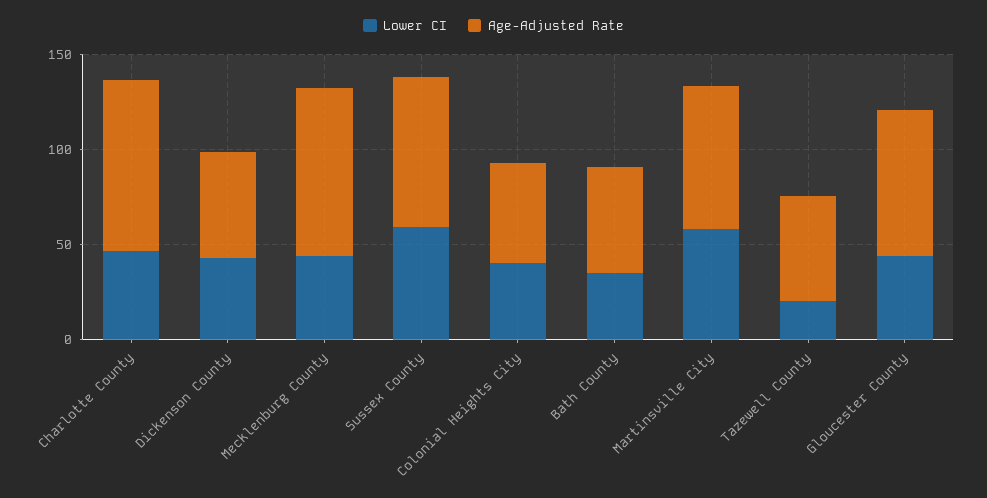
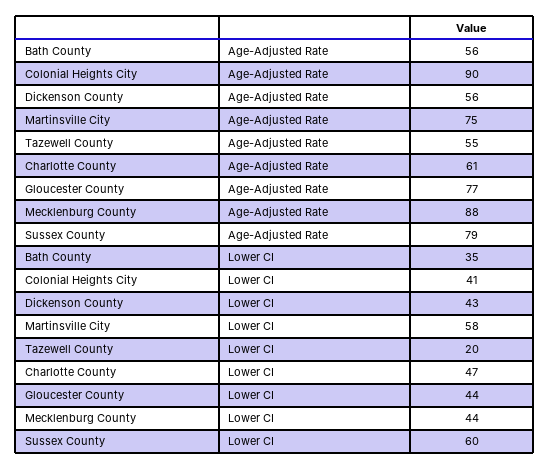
  {
    "Lower CI": {
      "Charlotte County": 47,
      "Dickenson County": 43,
      "Mecklenburg County": 44,
      "Sussex County": 60,
      "Colonial Heights City": 41,
      "Bath County": 35,
      "Martinsville City": 58,
      "Tazewell County": 20,
      "Gloucester County": 44
    },
    "Age-Adjusted Rate": {
-     "Charlotte County": 90,
+     "Charlotte County": 61,
      "Dickenson County": 56,
      "Mecklenburg County": 88,
      "Sussex County": 79,
-     "Colonial Heights City": 50,
+     "Colonial Heights City": 90,
      "Bath County": 56,
      "Martinsville City": 75,
      "Tazewell County": 55,
      "Gloucester County": 77
    }
  }

